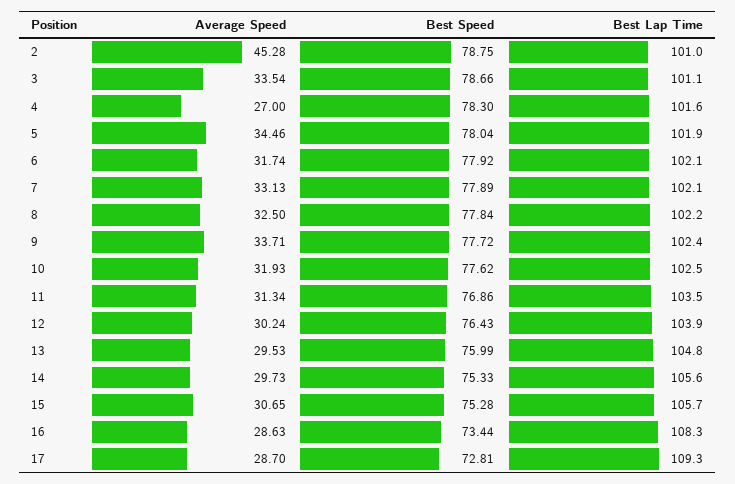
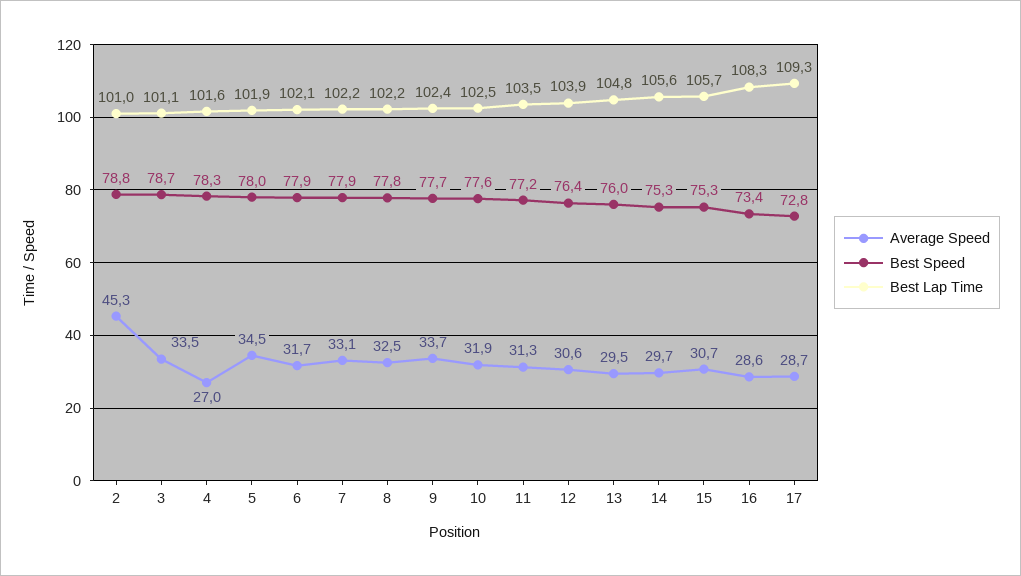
  {
    "Average Speed": {
      "2": 45.28,
      "3": 33.54,
      "4": 27,
      "5": 34.46,
      "6": 31.74,
      "7": 33.13,
      "8": 32.5,
      "9": 33.71,
      "10": 31.93,
      "11": 31.34,
-     "12": 30.24,
+     "12": 30.6,
      "13": 29.53,
      "14": 29.73,
      "15": 30.65,
      "16": 28.63,
      "17": 28.7
    },
    "Best Speed": {
      "2": 78.75,
      "3": 78.66,
      "4": 78.3,
      "5": 78.04,
      "6": 77.92,
      "7": 77.89,
      "8": 77.84,
      "9": 77.72,
      "10": 77.62,
-     "11": 76.86,
+     "11": 77.2,
      "12": 76.43,
      "13": 75.99,
      "14": 75.33,
      "15": 75.28,
      "16": 73.44,
      "17": 72.81
    },
    "Best Lap Time": {
      "2": 101,
      "3": 101.1,
      "4": 101.6,
      "5": 101.9,
      "6": 102.1,
-     "7": 102.1,
+     "7": 102.2,
      "8": 102.2,
      "9": 102.4,
      "10": 102.5,
      "11": 103.5,
      "12": 103.9,
      "13": 104.8,
      "14": 105.6,
      "15": 105.7,
      "16": 108.3,
      "17": 109.3
    }
  }

